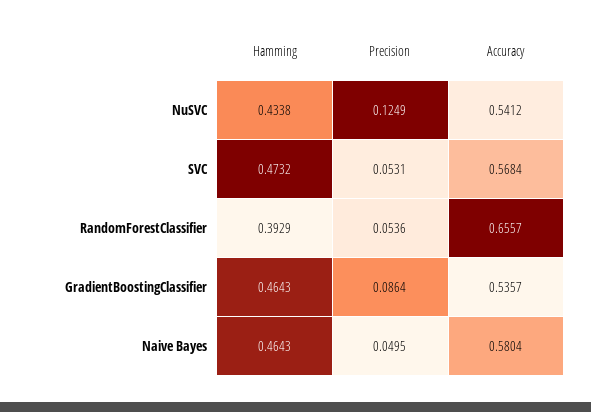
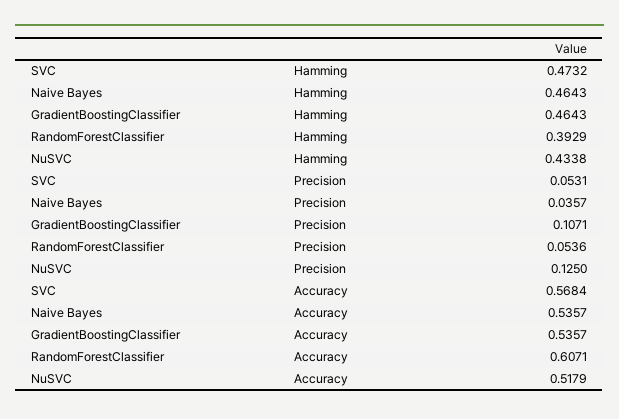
  {
    "Hamming": {
      "NuSVC": 0.4338,
      "SVC": 0.4732,
      "RandomForestClassifier": 0.3929,
      "GradientBoostingClassifier": 0.4643,
      "Naive Bayes": 0.4643
    },
    "Precision": {
-     "NuSVC": 0.1249,
+     "NuSVC": 0.125,
      "SVC": 0.0531,
      "RandomForestClassifier": 0.0536,
-     "GradientBoostingClassifier": 0.0864,
+     "GradientBoostingClassifier": 0.1071,
-     "Naive Bayes": 0.0495
+     "Naive Bayes": 0.0357
    },
    "Accuracy": {
-     "NuSVC": 0.5412,
+     "NuSVC": 0.5179,
      "SVC": 0.5684,
-     "RandomForestClassifier": 0.6557,
+     "RandomForestClassifier": 0.6071,
      "GradientBoostingClassifier": 0.5357,
-     "Naive Bayes": 0.5804
+     "Naive Bayes": 0.5357
    }
  }

